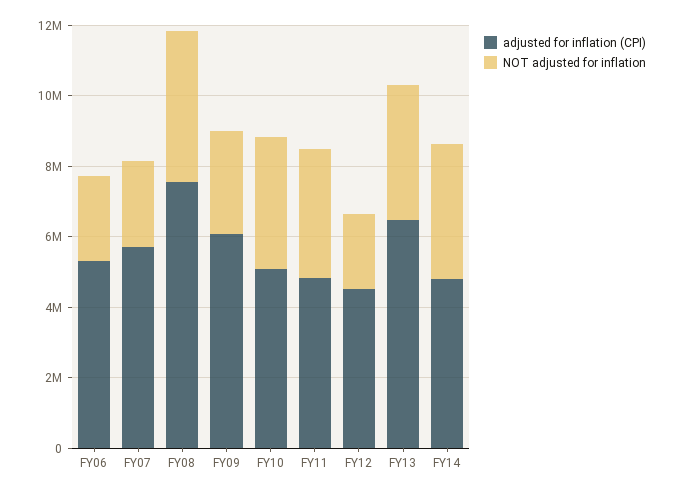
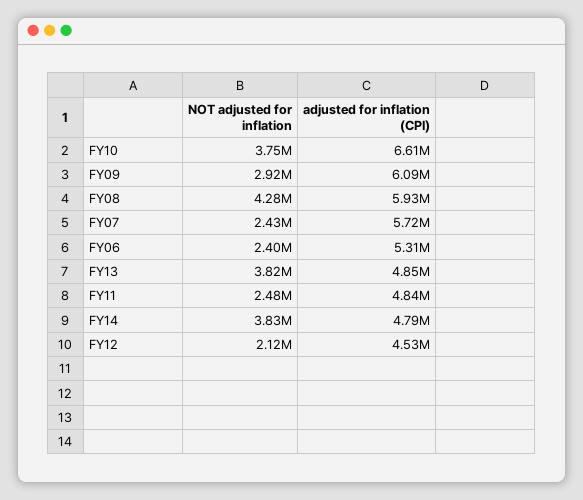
  {
    "adjusted for inflation (CPI)": {
      "FY06": 5310000,
      "FY07": 5720000,
-     "FY08": 7500000,
+     "FY08": 5930000,
      "FY09": 6090000,
-     "FY10": 5000000,
+     "FY10": 6610000,
      "FY11": 4840000,
      "FY12": 4530000,
-     "FY13": 6500000,
+     "FY13": 4850000,
      "FY14": 4790000
    },
    "NOT adjusted for inflation": {
      "FY06": 2400000,
      "FY07": 2430000,
      "FY08": 4280000,
      "FY09": 2920000,
      "FY10": 3750000,
-     "FY11": 3500000,
+     "FY11": 2480000,
      "FY12": 2120000,
      "FY13": 3820000,
      "FY14": 3830000
    }
  }

